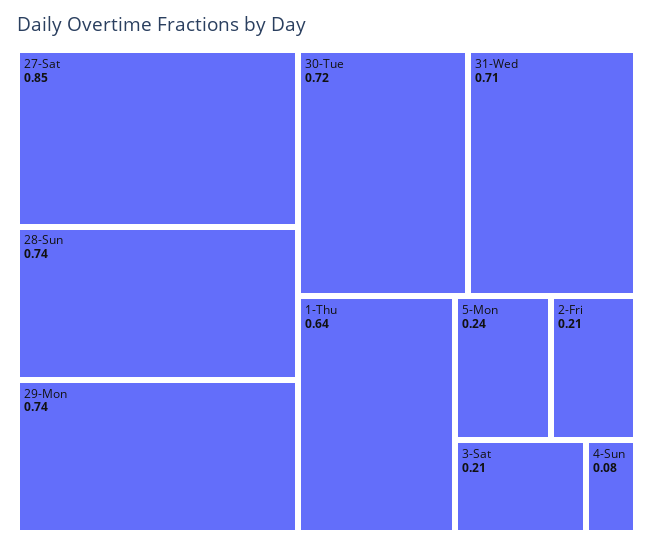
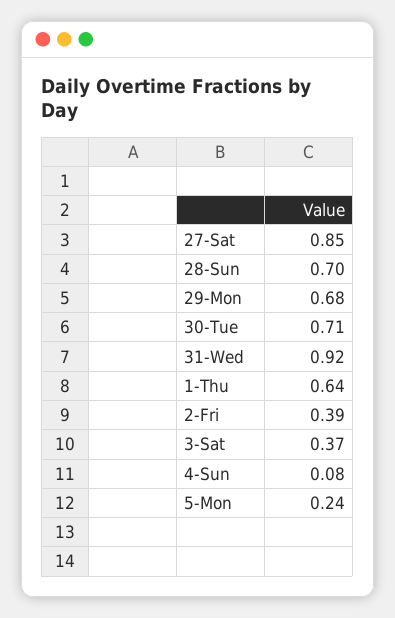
  {
    "27-Sat": 0.85,
-   "28-Sun": 0.74,
+   "28-Sun": 0.7,
-   "29-Mon": 0.74,
+   "29-Mon": 0.68,
-   "30-Tue": 0.72,
+   "30-Tue": 0.71,
-   "31-Wed": 0.71,
+   "31-Wed": 0.92,
    "1-Thu": 0.64,
    "5-Mon": 0.24,
-   "2-Fri": 0.21,
+   "2-Fri": 0.39,
-   "3-Sat": 0.21,
+   "3-Sat": 0.37,
    "4-Sun": 0.08
  }

